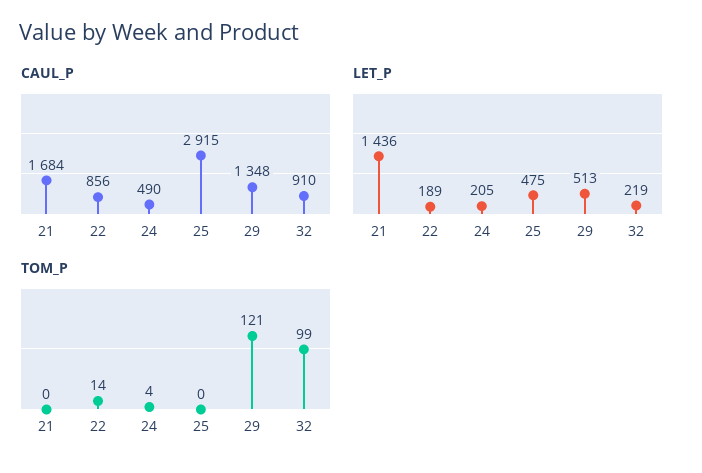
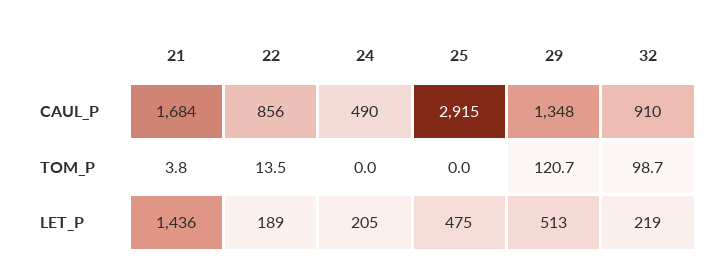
  {
    "CAUL_P": {
      "21": 1684,
      "22": 856,
      "24": 490,
      "25": 2915,
      "29": 1348,
      "32": 910
    },
    "LET_P": {
      "21": 1436,
      "22": 189,
      "24": 205,
      "25": 475,
      "29": 513,
      "32": 219
    },
    "TOM_P": {
-     "21": 0,
+     "21": 3.8,
      "22": 13.5,
-     "24": 4,
+     "24": 0,
      "25": 0,
      "29": 120.7,
      "32": 98.7
    }
  }

